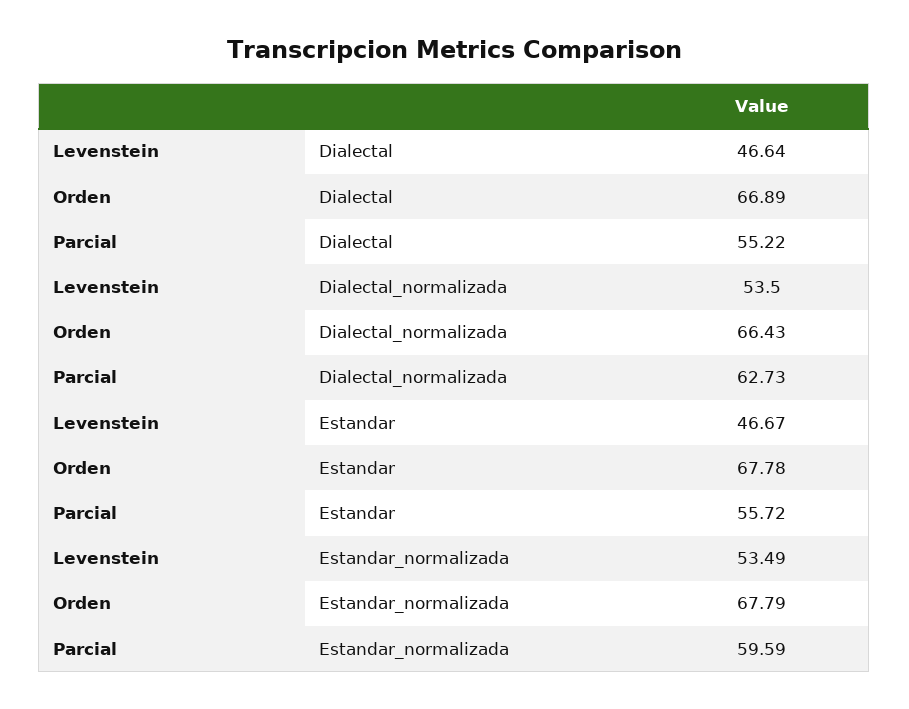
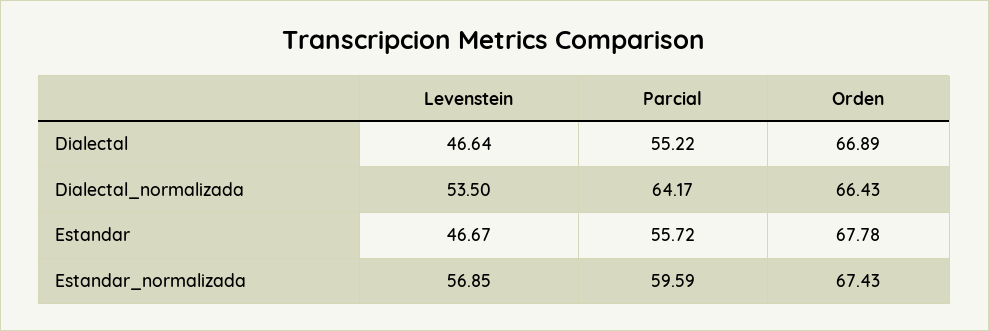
  {
    "Levenstein": {
      "Dialectal": 46.64,
      "Dialectal_normalizada": 53.5,
      "Estandar": 46.67,
-     "Estandar_normalizada": 53.49
+     "Estandar_normalizada": 56.85
    },
    "Orden": {
      "Dialectal": 66.89,
      "Dialectal_normalizada": 66.43,
      "Estandar": 67.78,
-     "Estandar_normalizada": 67.79
+     "Estandar_normalizada": 67.43
    },
    "Parcial": {
      "Dialectal": 55.22,
-     "Dialectal_normalizada": 62.73,
+     "Dialectal_normalizada": 64.17,
      "Estandar": 55.72,
      "Estandar_normalizada": 59.59
    }
  }

